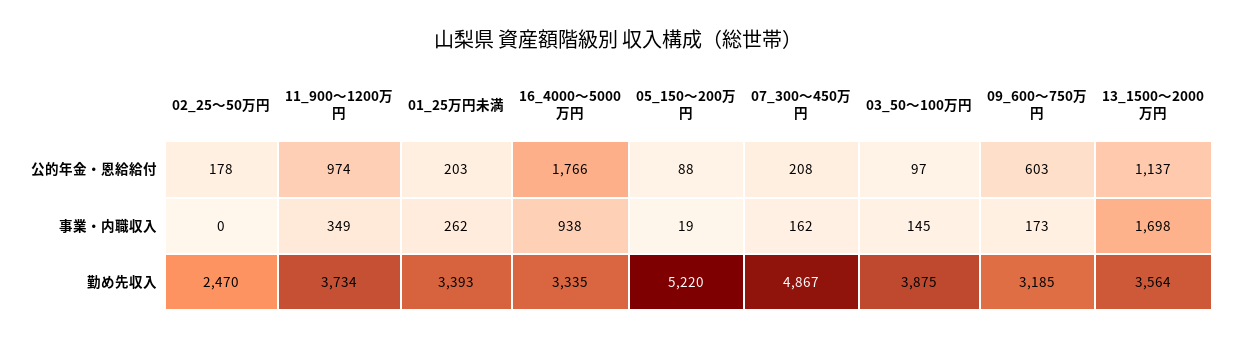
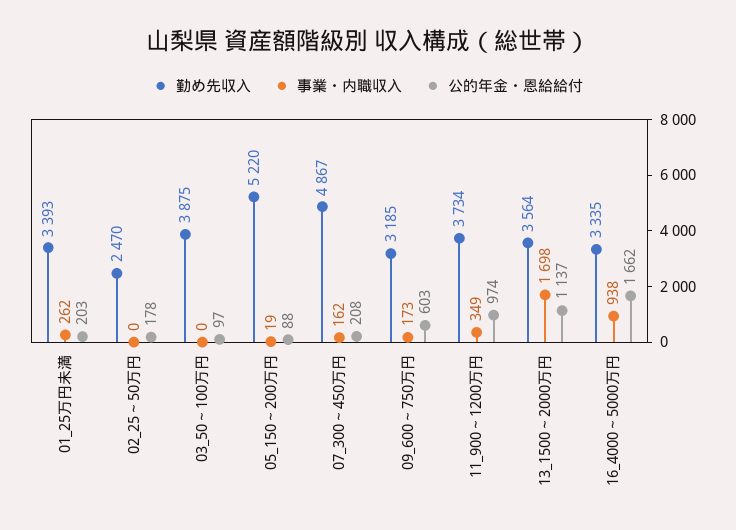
  {
    "公的年金・恩給給付": {
      "02_25～50万円": 178,
      "11_900～1200万円": 974,
      "01_25万円未満": 203,
-     "16_4000～5000万円": 1766,
+     "16_4000～5000万円": 1662,
      "05_150～200万円": 88,
      "07_300～450万円": 208,
      "03_50～100万円": 97,
      "09_600～750万円": 603,
      "13_1500～2000万円": 1137
    },
    "事業・内職収入": {
      "02_25～50万円": 0,
      "11_900～1200万円": 349,
      "01_25万円未満": 262,
      "16_4000～5000万円": 938,
      "05_150～200万円": 19,
      "07_300～450万円": 162,
-     "03_50～100万円": 145,
+     "03_50～100万円": 0,
      "09_600～750万円": 173,
      "13_1500～2000万円": 1698
    },
    "勤め先収入": {
      "02_25～50万円": 2470,
      "11_900～1200万円": 3734,
      "01_25万円未満": 3393,
      "16_4000～5000万円": 3335,
      "05_150～200万円": 5220,
      "07_300～450万円": 4867,
      "03_50～100万円": 3875,
      "09_600～750万円": 3185,
      "13_1500～2000万円": 3564
    }
  }

